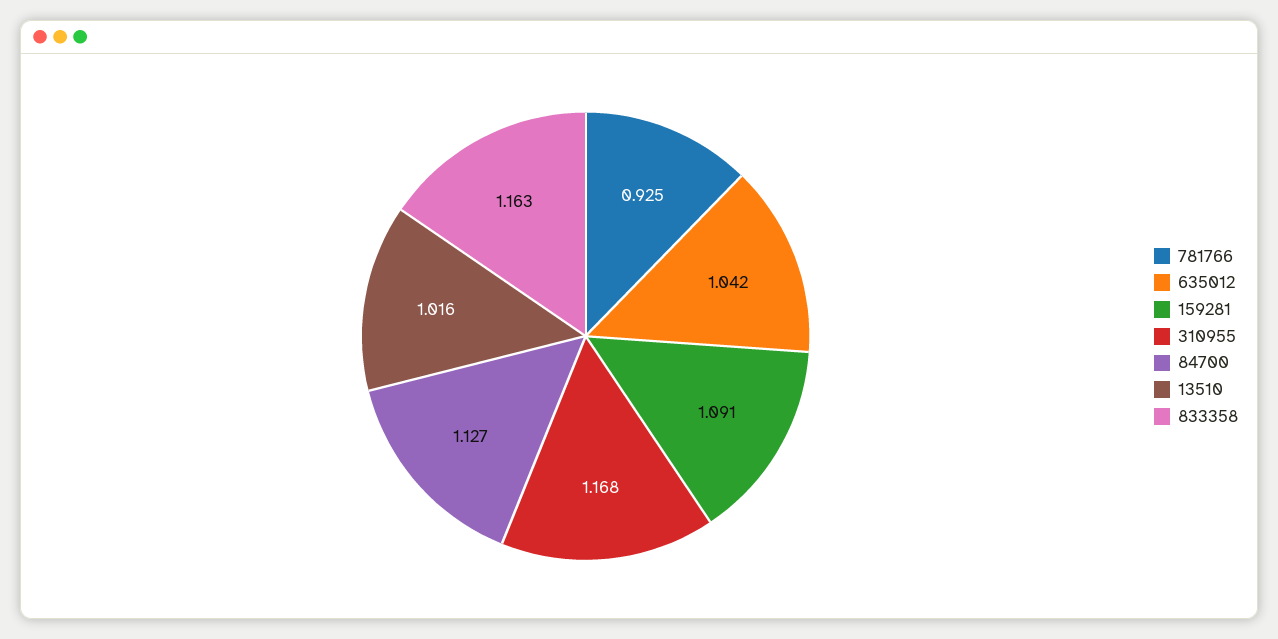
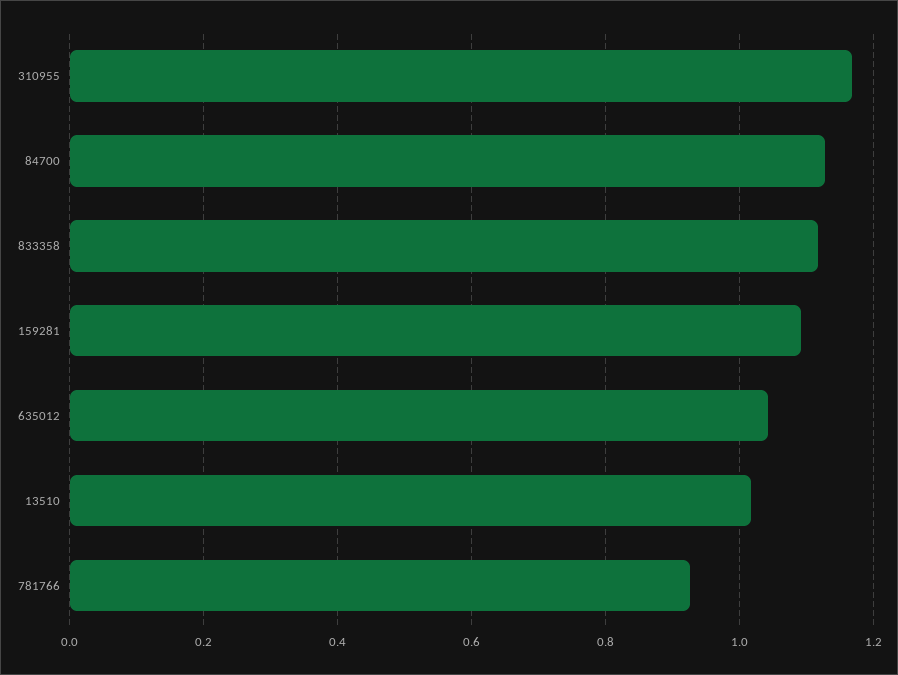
  {
    "781766": 0.925,
    "635012": 1.042,
    "159281": 1.091,
    "310955": 1.168,
    "84700": 1.127,
    "13510": 1.016,
-   "833358": 1.163
+   "833358": 1.12
  }

